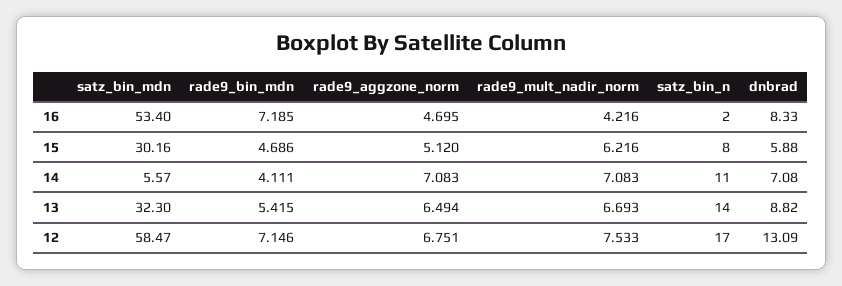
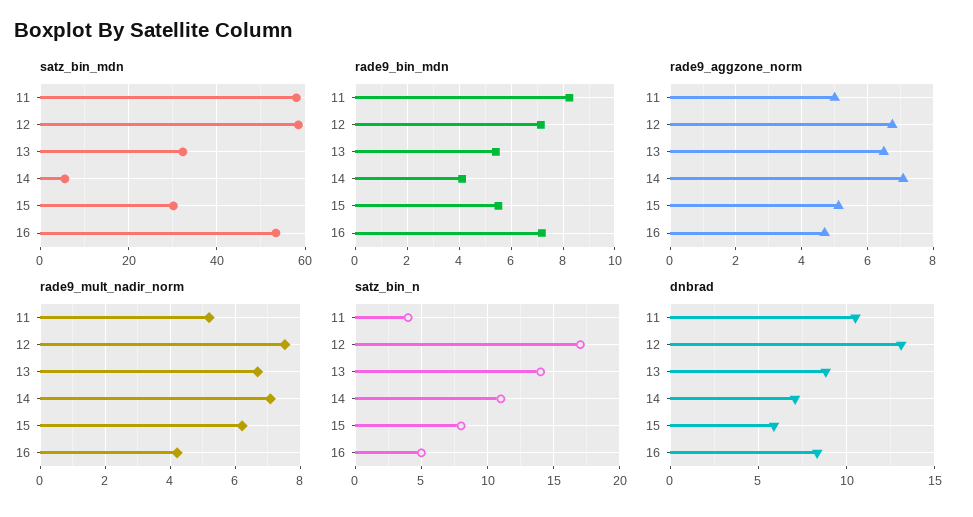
  {
    "satz_bin_mdn": {
      "16": 53.4,
      "15": 30.16,
      "14": 5.57,
      "13": 32.3,
-     "12": 58.47
+     "12": 58.47,
+     "11": 58
    },
    "rade9_bin_mdn": {
      "16": 7.185,
-     "15": 4.686,
+     "15": 5.5,
      "14": 4.111,
      "13": 5.415,
-     "12": 7.146
+     "12": 7.146,
+     "11": 8.25
    },
    "rade9_aggzone_norm": {
      "16": 4.695,
      "15": 5.12,
      "14": 7.083,
      "13": 6.494,
-     "12": 6.751
+     "12": 6.751,
+     "11": 5
    },
    "rade9_mult_nadir_norm": {
      "16": 4.216,
      "15": 6.216,
      "14": 7.083,
      "13": 6.693,
-     "12": 7.533
+     "12": 7.533,
+     "11": 5.2
    },
    "satz_bin_n": {
-     "16": 2,
+     "16": 5,
      "15": 8,
      "14": 11,
      "13": 14,
-     "12": 17
+     "12": 17,
+     "11": 4
    },
    "dnbrad": {
      "16": 8.33,
      "15": 5.88,
      "14": 7.08,
      "13": 8.82,
-     "12": 13.09
+     "12": 13.09,
+     "11": 10.5
    }
  }

